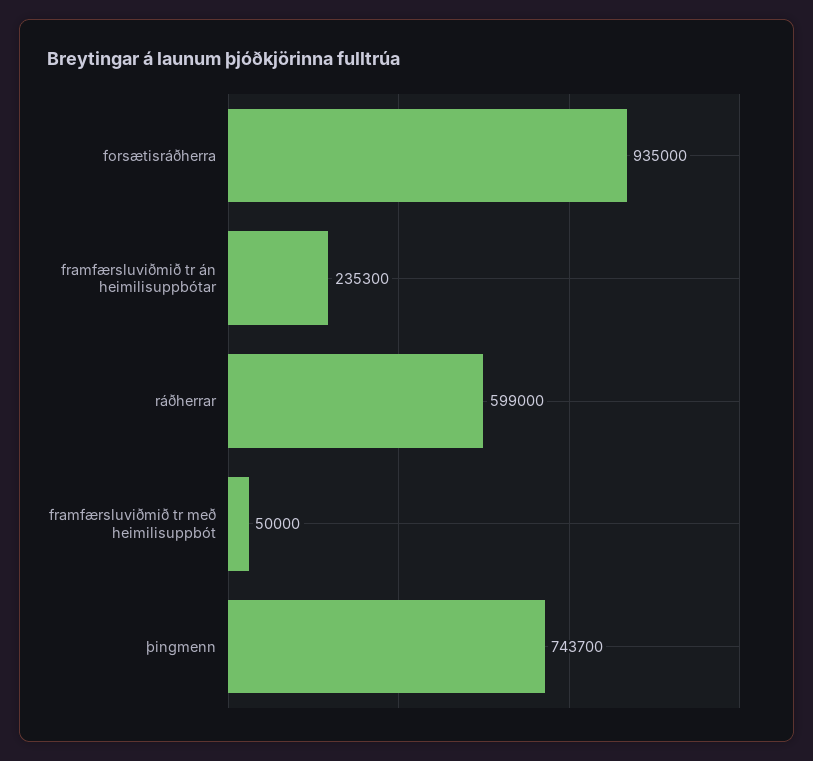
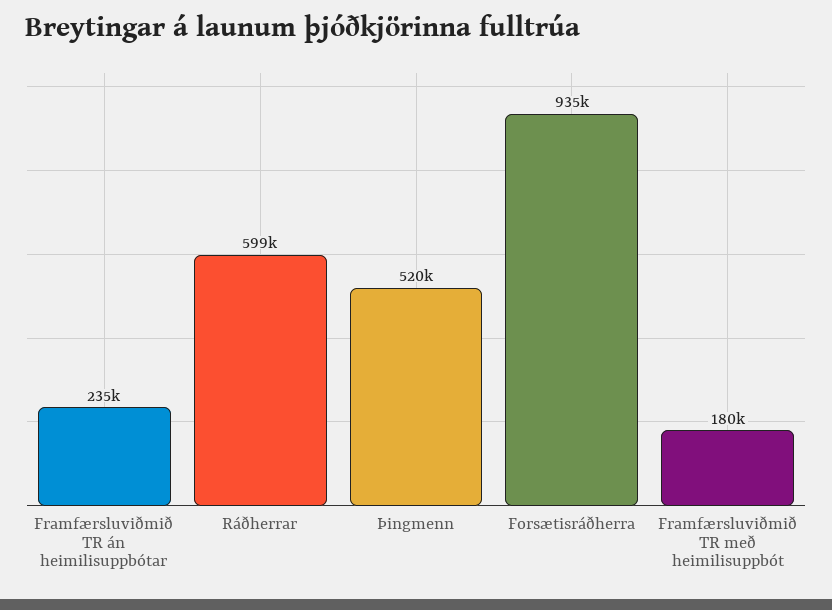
  {
    "forsætisráðherra": 935000,
    "framfærsluviðmið tr án heimilisuppbótar": 235300,
    "ráðherrar": 599000,
-   "framfærsluviðmið tr með heimilisuppbót": 50000,
+   "framfærsluviðmið tr með heimilisuppbót": 180000,
-   "þingmenn": 743700
+   "þingmenn": 520000
  }

